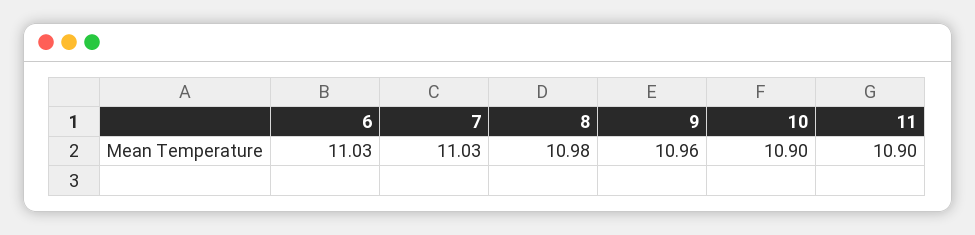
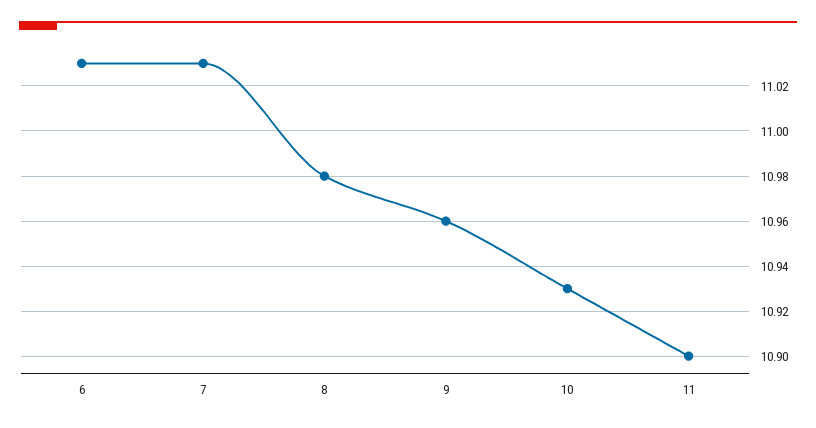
  {
    "6": 11.03,
    "7": 11.03,
    "8": 10.98,
    "9": 10.96,
-   "10": 10.9,
+   "10": 10.93,
    "11": 10.9
  }

